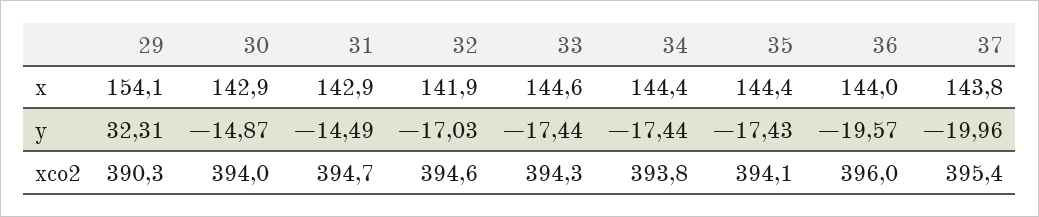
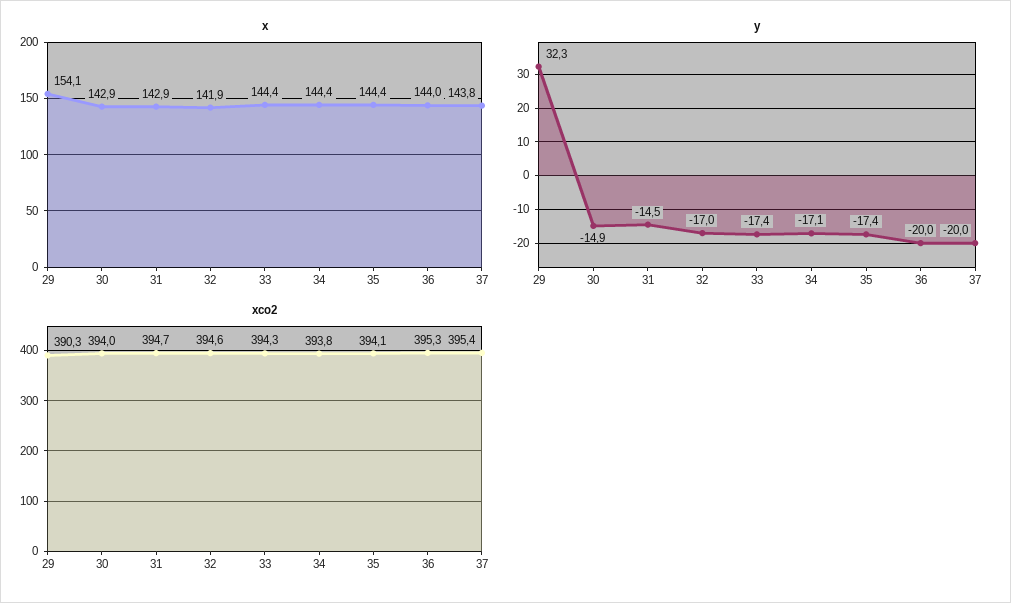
  {
    "x": {
      "29": 154.1,
      "30": 142.9,
      "31": 142.9,
      "32": 141.9,
-     "33": 144.6,
+     "33": 144.4,
      "34": 144.4,
      "35": 144.4,
      "36": 144,
      "37": 143.8
    },
    "y": {
      "29": 32.31,
      "30": -14.87,
      "31": -14.49,
      "32": -17.03,
      "33": -17.44,
-     "34": -17.44,
+     "34": -17.1,
      "35": -17.43,
-     "36": -19.57,
+     "36": -20,
      "37": -19.96
    },
    "xco2": {
      "29": 390.3,
      "30": 394,
      "31": 394.7,
      "32": 394.6,
      "33": 394.3,
      "34": 393.8,
      "35": 394.1,
-     "36": 396,
+     "36": 395.3,
      "37": 395.4
    }
  }

